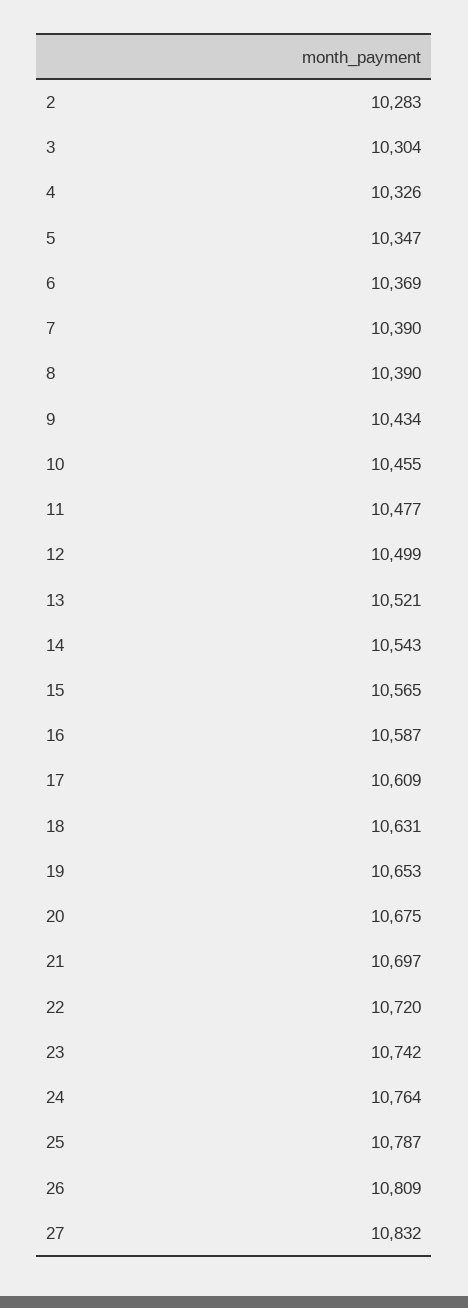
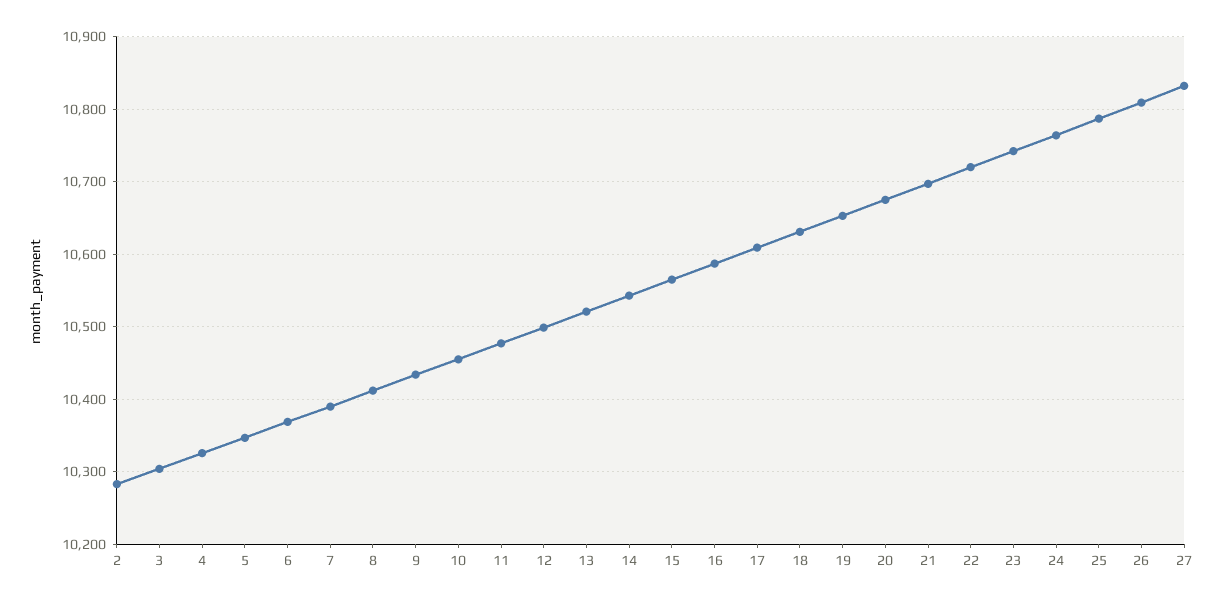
  {
    "2": 10283,
    "3": 10304,
    "4": 10326,
    "5": 10347,
    "6": 10369,
    "7": 10390,
-   "8": 10390,
+   "8": 10410,
    "9": 10434,
    "10": 10455,
    "11": 10477,
    "12": 10499,
    "13": 10521,
    "14": 10543,
    "15": 10565,
    "16": 10587,
    "17": 10609,
    "18": 10631,
    "19": 10653,
    "20": 10675,
    "21": 10697,
    "22": 10720,
    "23": 10742,
    "24": 10764,
    "25": 10787,
    "26": 10809,
    "27": 10832
  }

